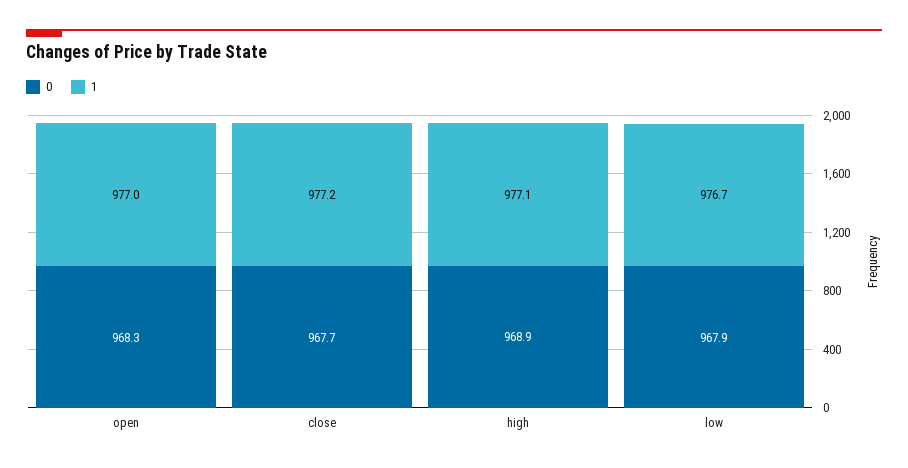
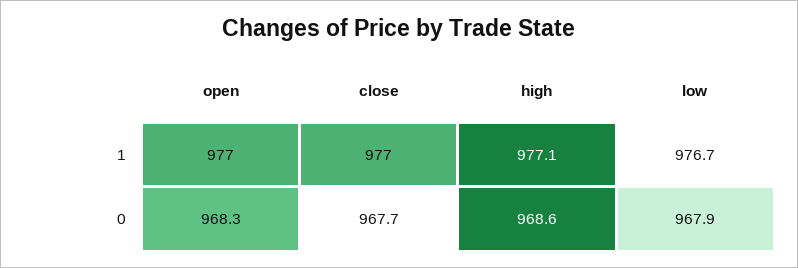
  {
    "0": {
      "open": 968.3,
      "close": 967.7,
-     "high": 968.9,
+     "high": 968.6,
      "low": 967.9
    },
    "1": {
      "open": 977,
-     "close": 977.2,
+     "close": 977,
      "high": 977.1,
      "low": 976.7
    }
  }

